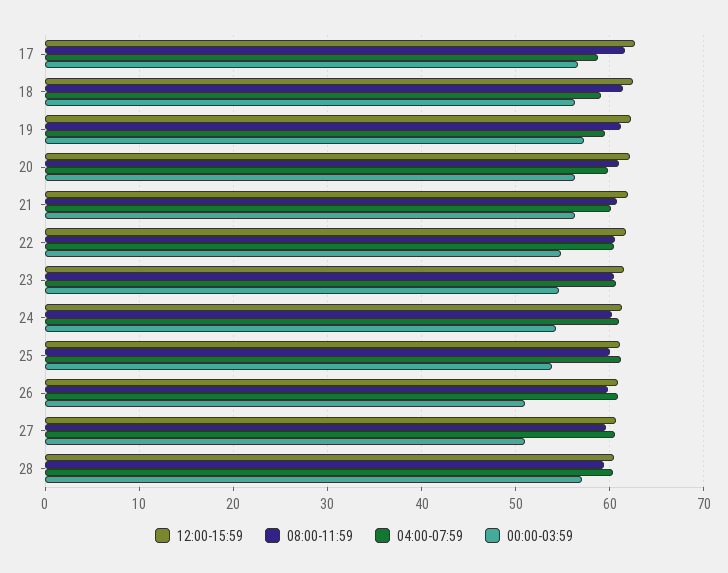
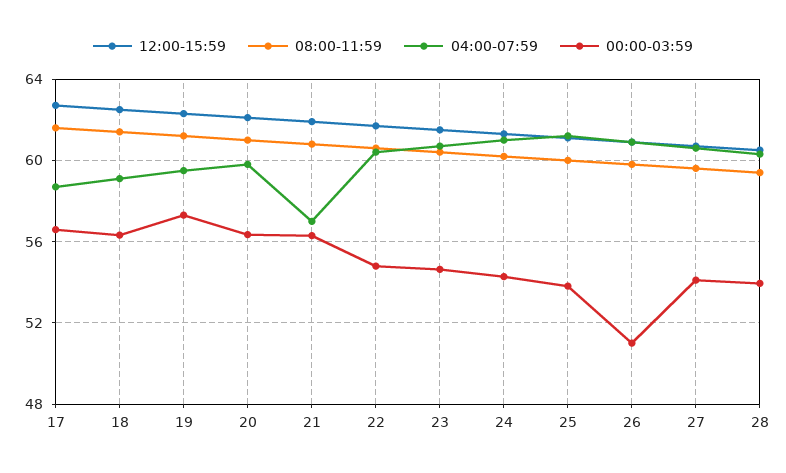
  {
    "12:00-15:59": {
      "17": 62.5,
      "18": 62.5,
      "19": 62.5,
      "20": 62,
      "21": 62,
      "22": 61.5,
      "23": 61.5,
      "24": 61.5,
      "25": 61,
      "26": 61,
      "27": 60.5,
      "28": 60.5
    },
    "08:00-11:59": {
      "17": 61.5,
      "18": 61.5,
      "19": 61,
      "20": 61,
      "21": 61,
      "22": 60.5,
      "23": 60.5,
      "24": 60,
      "25": 60,
      "26": 60,
      "27": 59.5,
      "28": 59.5
    },
    "04:00-07:59": {
      "17": 58.5,
      "18": 59,
      "19": 59.5,
      "20": 60,
-     "21": 60,
+     "21": 57,
      "22": 60.5,
      "23": 60.5,
      "24": 61,
      "25": 61,
      "26": 61,
      "27": 60.5,
      "28": 60.5
    },
    "00:00-03:59": {
      "17": 56.5,
      "18": 56.5,
      "19": 57.5,
      "20": 56.5,
      "21": 56.5,
      "22": 55,
      "23": 54.5,
      "24": 54.5,
      "25": 54,
      "26": 51,
-     "27": 51,
+     "27": 54,
-     "28": 57
+     "28": 54
    }
  }

